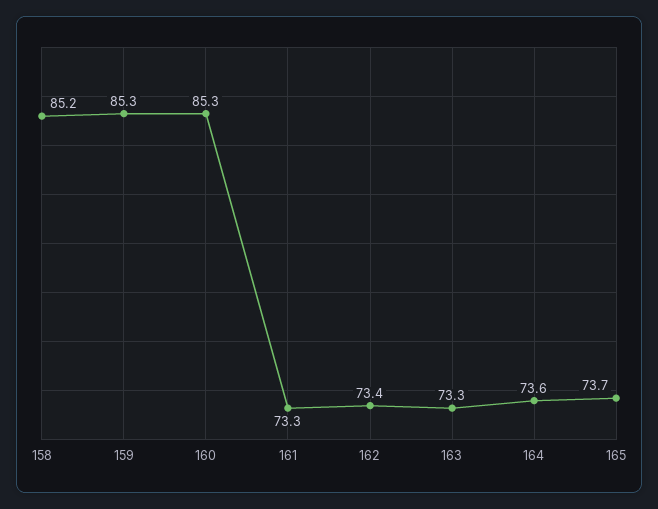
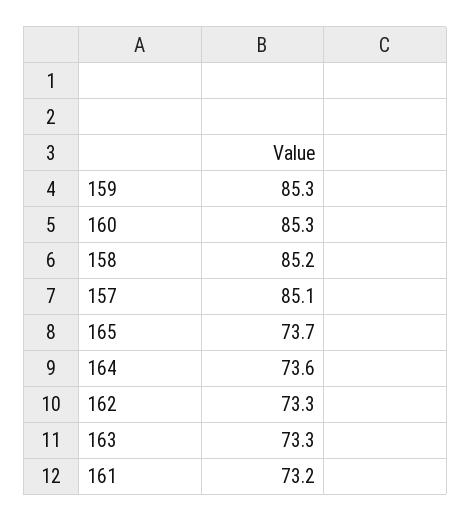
  {
    "158": 85.2,
    "159": 85.3,
    "160": 85.3,
-   "161": 73.3,
+   "161": 73.2,
-   "162": 73.4,
+   "162": 73.3,
    "163": 73.3,
    "164": 73.6,
-   "165": 73.7
+   "165": 73.7,
+   "157": 85.1
  }

